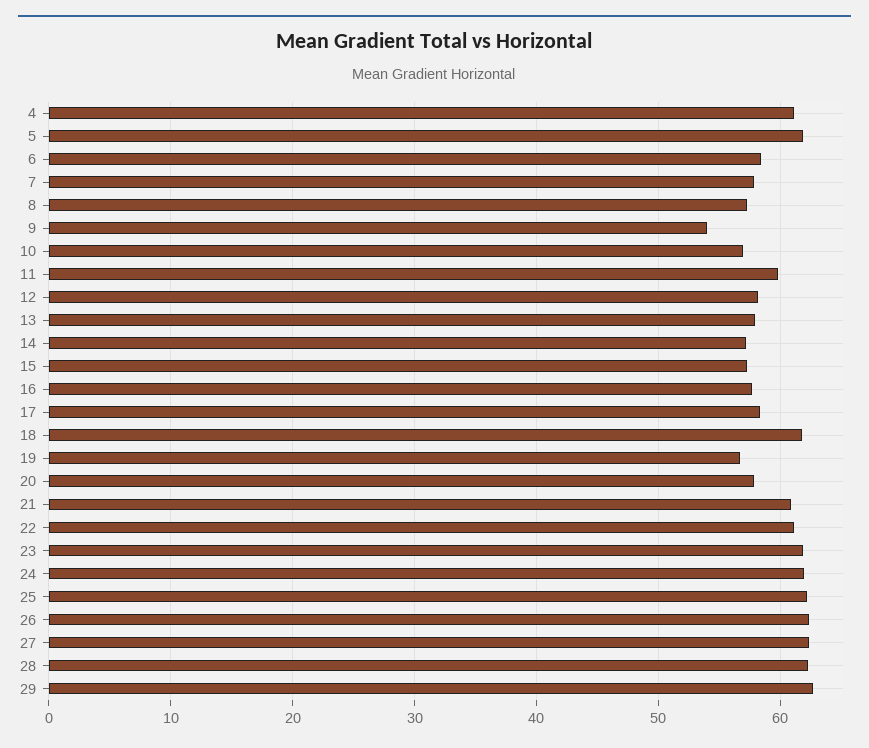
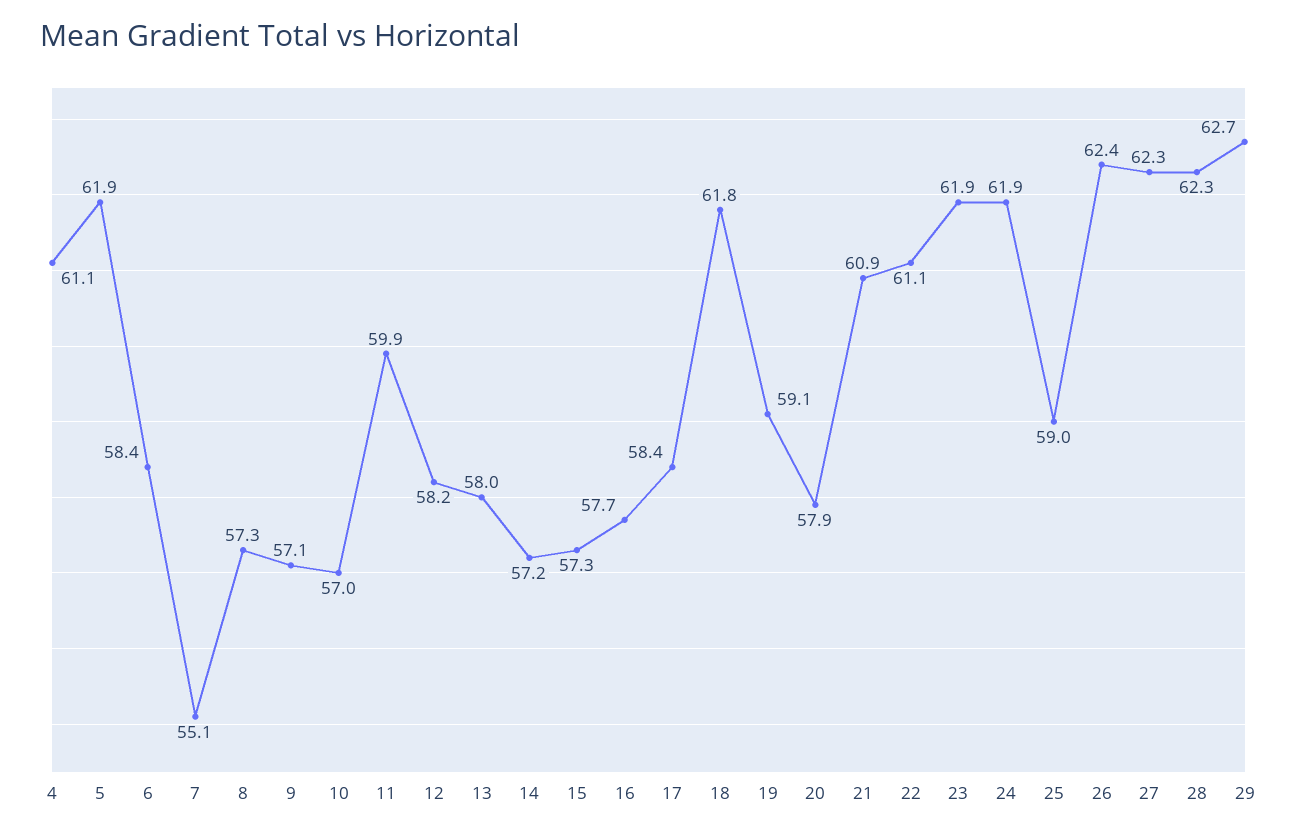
  {
    "4": 61.1,
    "5": 61.9,
    "6": 58.4,
-   "7": 58,
+   "7": 55.1,
    "8": 57.3,
-   "9": 54,
+   "9": 57.1,
    "10": 57,
    "11": 59.9,
    "12": 58.2,
    "13": 58,
    "14": 57.2,
    "15": 57.3,
    "16": 57.7,
    "17": 58.4,
    "18": 61.8,
-   "19": 57,
+   "19": 59.1,
    "20": 57.9,
    "21": 60.9,
    "22": 61.1,
    "23": 61.9,
    "24": 61.9,
-   "25": 62,
+   "25": 59,
    "26": 62.4,
    "27": 62.3,
    "28": 62.3,
    "29": 62.7
  }

